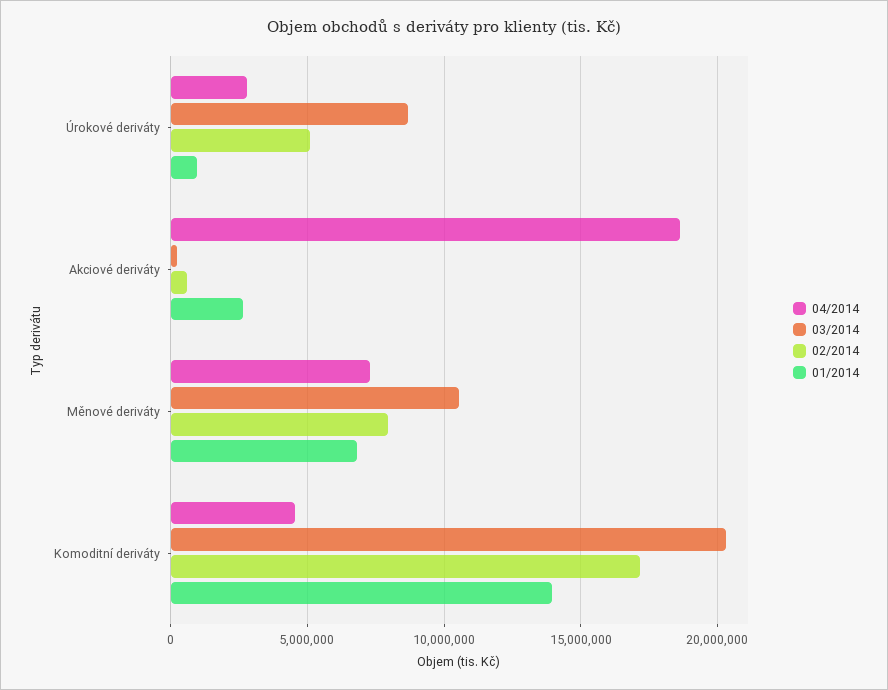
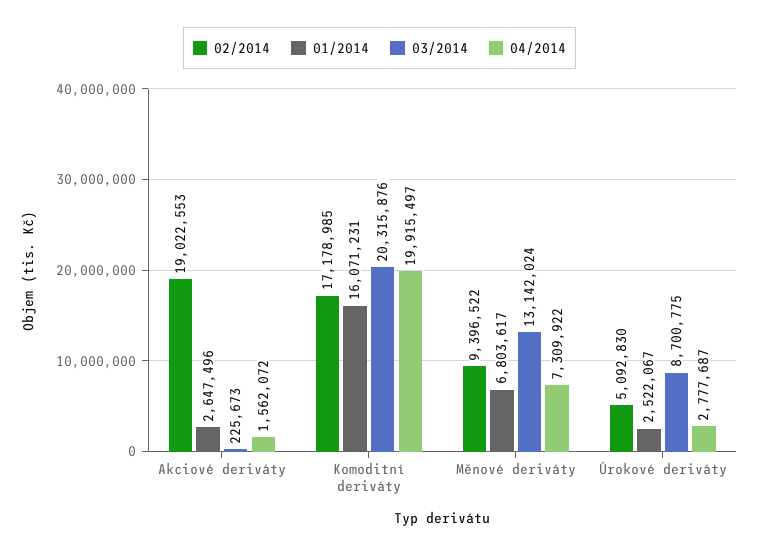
  {
    "04/2014": {
      "Úrokové deriváty": 2777687,
-     "Akciové deriváty": 18500000,
+     "Akciové deriváty": 1562072,
      "Měnové deriváty": 7309922,
-     "Komoditní deriváty": 4500000
+     "Komoditní deriváty": 19915497
    },
    "03/2014": {
      "Úrokové deriváty": 8700775,
      "Akciové deriváty": 225673,
-     "Měnové deriváty": 10500000,
+     "Měnové deriváty": 13142024,
      "Komoditní deriváty": 20315876
    },
    "02/2014": {
      "Úrokové deriváty": 5092830,
-     "Akciové deriváty": 500000,
+     "Akciové deriváty": 19022553,
-     "Měnové deriváty": 8000000,
+     "Měnové deriváty": 9396522,
      "Komoditní deriváty": 17178985
    },
    "01/2014": {
-     "Úrokové deriváty": 1000000,
+     "Úrokové deriváty": 2522067,
      "Akciové deriváty": 2647496,
      "Měnové deriváty": 6803617,
-     "Komoditní deriváty": 14000000
+     "Komoditní deriváty": 16071231
    }
  }

